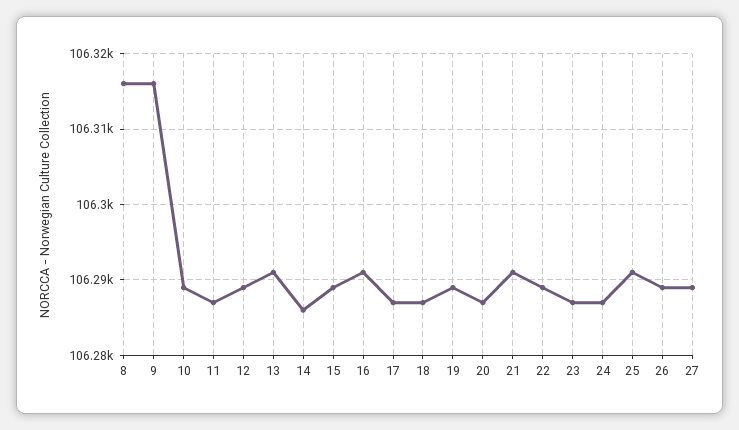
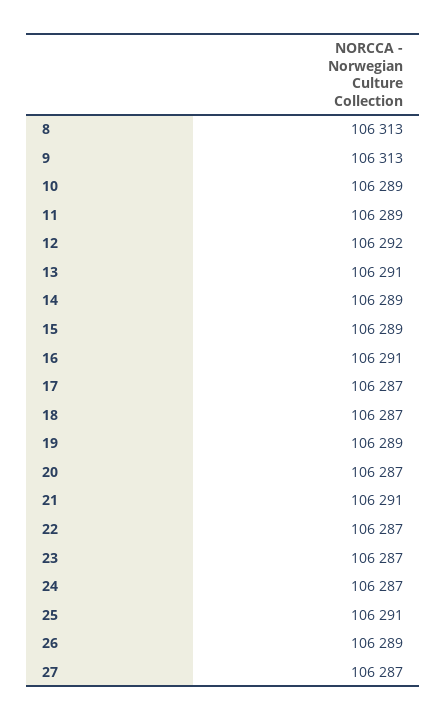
  {
-   "8": 106316,
+   "8": 106313,
-   "9": 106316,
+   "9": 106313,
    "10": 106289,
-   "11": 106287,
+   "11": 106289,
-   "12": 106289,
+   "12": 106292,
    "13": 106291,
-   "14": 106286,
+   "14": 106289,
    "15": 106289,
    "16": 106291,
    "17": 106287,
    "18": 106287,
    "19": 106289,
    "20": 106287,
    "21": 106291,
-   "22": 106289,
+   "22": 106287,
    "23": 106287,
    "24": 106287,
    "25": 106291,
    "26": 106289,
-   "27": 106289
+   "27": 106287
  }

